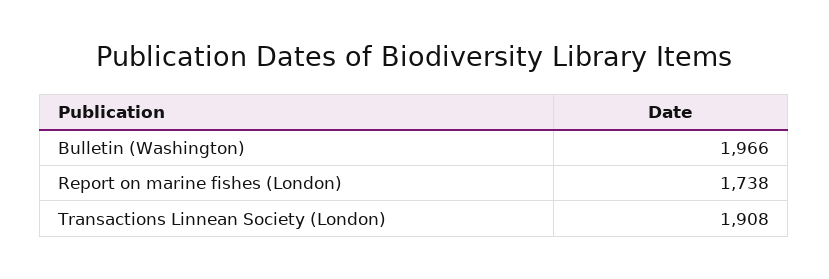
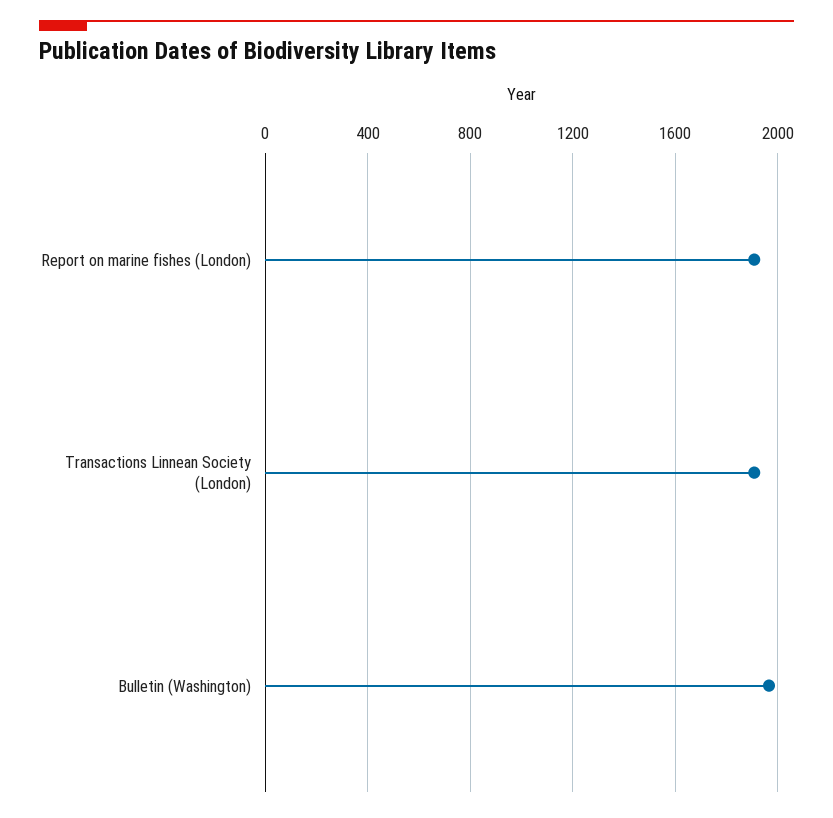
  {
    "Bulletin (Washington)": 1966,
-   "Report on marine fishes (London)": 1738,
+   "Report on marine fishes (London)": 1900,
    "Transactions Linnean Society (London)": 1908
  }

